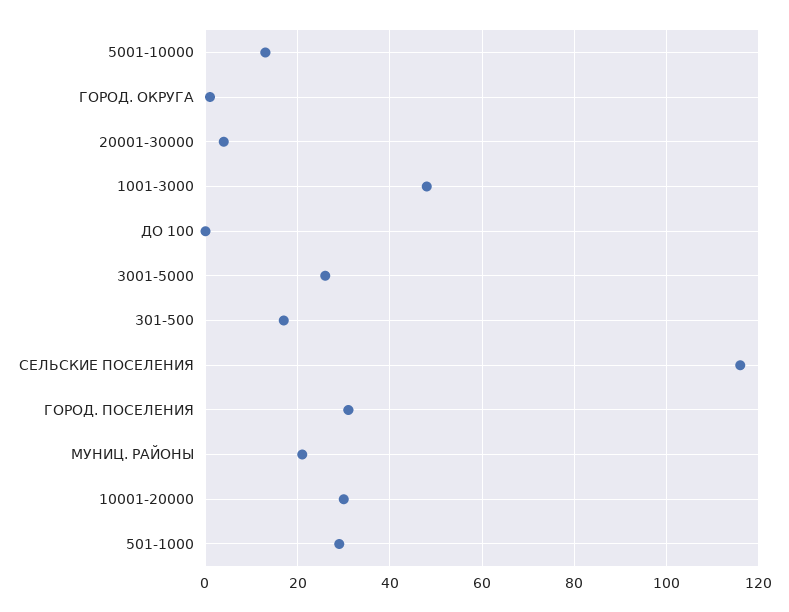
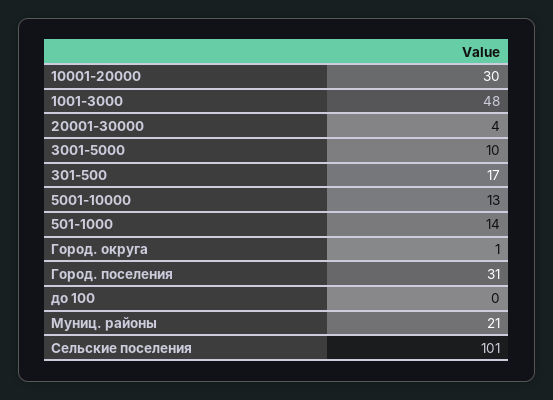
  {
    "5001-10000": 13,
    "ГОРОД. ОКРУГА": 1,
    "20001-30000": 4,
    "1001-3000": 48,
    "ДО 100": 0,
-   "3001-5000": 25,
+   "3001-5000": 10,
    "301-500": 17,
-   "СЕЛЬСКИЕ ПОСЕЛЕНИЯ": 115,
+   "СЕЛЬСКИЕ ПОСЕЛЕНИЯ": 101,
    "ГОРОД. ПОСЕЛЕНИЯ": 31,
    "МУНИЦ. РАЙОНЫ": 21,
    "10001-20000": 30,
-   "501-1000": 30
+   "501-1000": 14
  }

